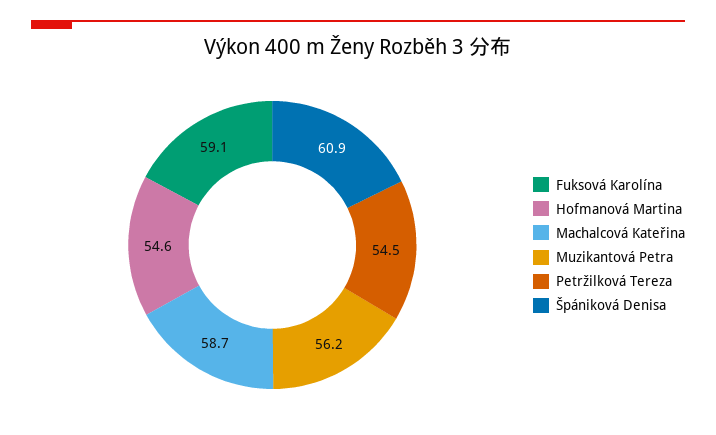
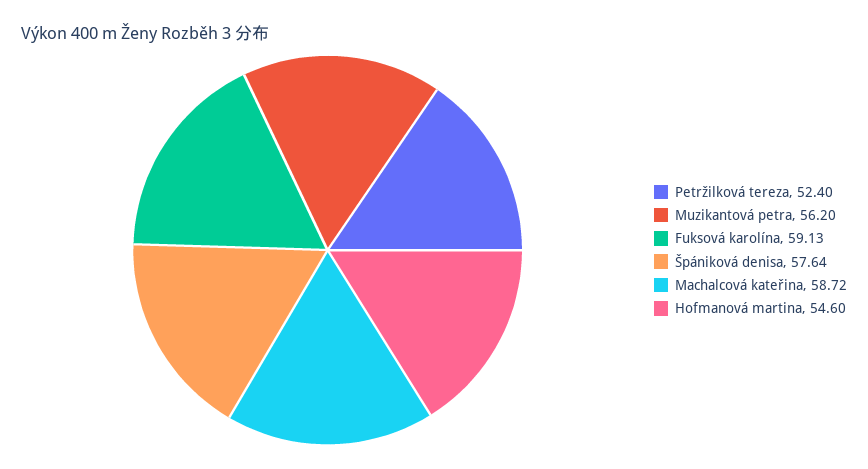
  {
    "Fuksová Karolína": 59.13,
    "Hofmanová Martina": 54.6,
    "Machalcová Kateřina": 58.72,
    "Muzikantová Petra": 56.2,
-   "Petržilková Tereza": 54.5,
+   "Petržilková Tereza": 52.4,
-   "Špániková Denisa": 60.9
+   "Špániková Denisa": 57.64
  }

